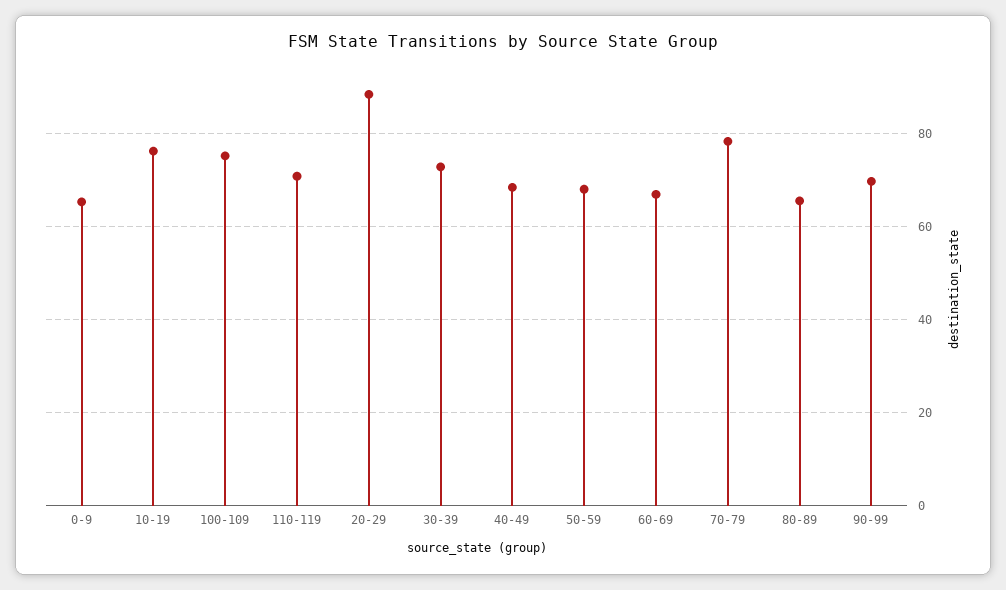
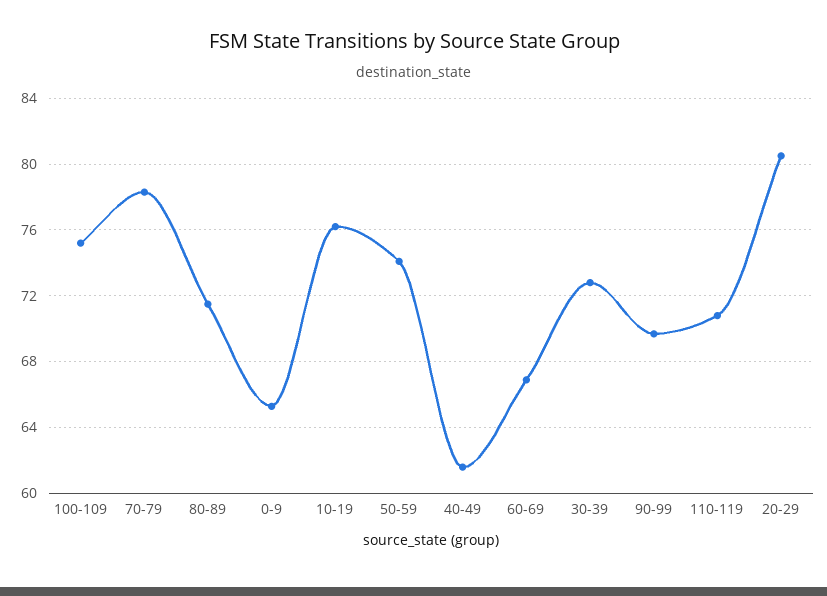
  {
    "0-9": 65.5,
    "10-19": 76,
    "100-109": 75,
    "110-119": 71,
-   "20-29": 88,
+   "20-29": 80.5,
    "30-39": 73,
-   "40-49": 68,
+   "40-49": 61.5,
-   "50-59": 68,
+   "50-59": 74,
    "60-69": 67,
    "70-79": 78.5,
-   "80-89": 66,
+   "80-89": 71.5,
    "90-99": 69.5
  }

